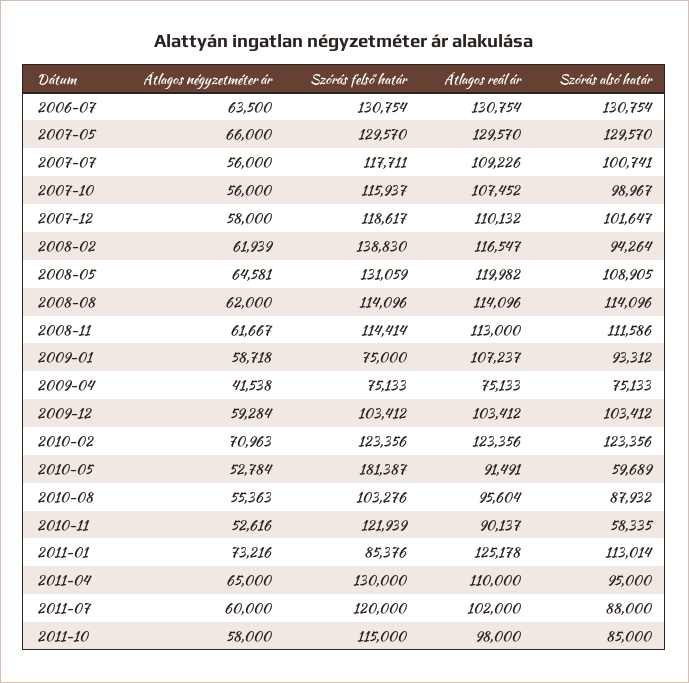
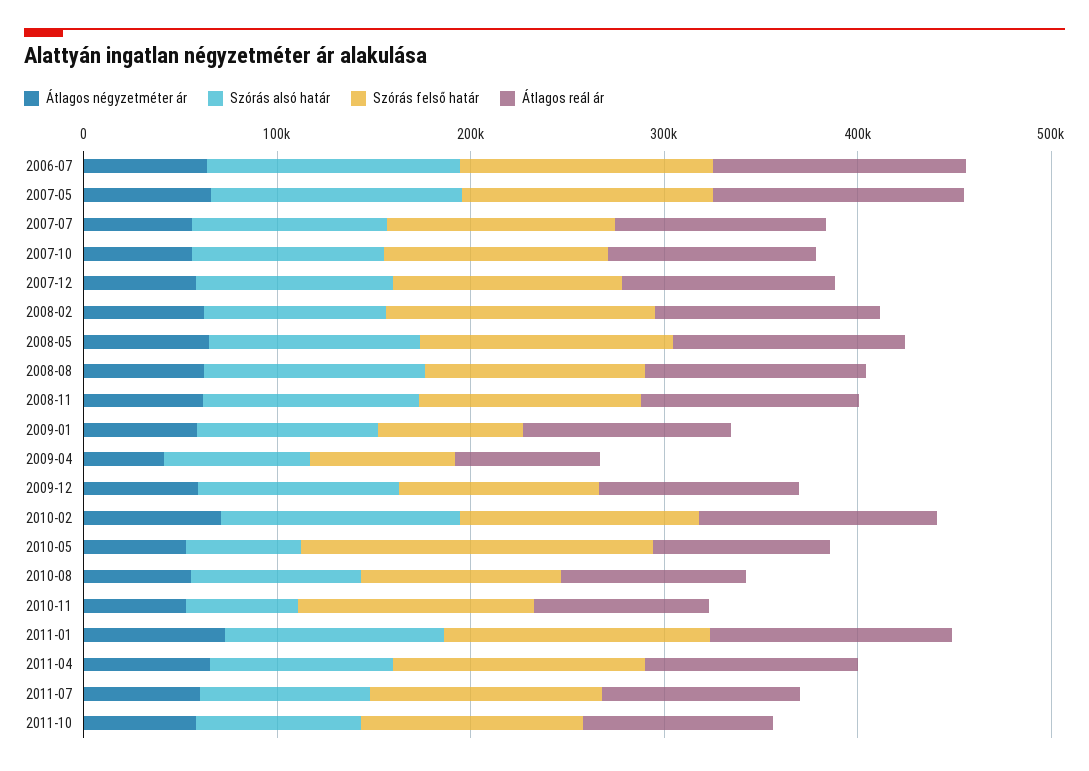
  {
    "Átlagos négyzetméter ár": {
      "2006-07": 63500,
      "2007-05": 66000,
      "2007-07": 56000,
      "2007-10": 56000,
      "2007-12": 58000,
      "2008-02": 61939,
      "2008-05": 64581,
      "2008-08": 62000,
      "2008-11": 61667,
      "2009-01": 58718,
      "2009-04": 41538,
      "2009-12": 59284,
      "2010-02": 70963,
      "2010-05": 52784,
      "2010-08": 55363,
      "2010-11": 52616,
      "2011-01": 73216,
      "2011-04": 65000,
      "2011-07": 60000,
      "2011-10": 58000
    },
    "Szórás felső határ": {
      "2006-07": 130754,
      "2007-05": 129570,
      "2007-07": 117711,
      "2007-10": 115937,
      "2007-12": 118617,
      "2008-02": 138830,
      "2008-05": 131059,
      "2008-08": 114096,
      "2008-11": 114414,
      "2009-01": 75000,
      "2009-04": 75133,
      "2009-12": 103412,
      "2010-02": 123356,
      "2010-05": 181387,
      "2010-08": 103276,
      "2010-11": 121939,
-     "2011-01": 85376,
+     "2011-01": 140000,
      "2011-04": 130000,
      "2011-07": 120000,
      "2011-10": 115000
    },
    "Átlagos reál ár": {
      "2006-07": 130754,
      "2007-05": 129570,
      "2007-07": 109226,
      "2007-10": 107452,
      "2007-12": 110132,
      "2008-02": 116547,
      "2008-05": 119982,
      "2008-08": 114096,
      "2008-11": 113000,
      "2009-01": 107237,
      "2009-04": 75133,
      "2009-12": 103412,
      "2010-02": 123356,
      "2010-05": 91491,
      "2010-08": 95604,
      "2010-11": 90137,
      "2011-01": 125178,
      "2011-04": 110000,
      "2011-07": 102000,
      "2011-10": 98000
    },
    "Szórás alsó határ": {
      "2006-07": 130754,
      "2007-05": 129570,
      "2007-07": 100741,
      "2007-10": 98967,
      "2007-12": 101647,
      "2008-02": 94264,
      "2008-05": 108905,
      "2008-08": 114096,
      "2008-11": 111586,
      "2009-01": 93312,
      "2009-04": 75133,
      "2009-12": 103412,
      "2010-02": 123356,
      "2010-05": 59689,
      "2010-08": 87932,
      "2010-11": 58335,
      "2011-01": 113014,
      "2011-04": 95000,
      "2011-07": 88000,
      "2011-10": 85000
    }
  }

